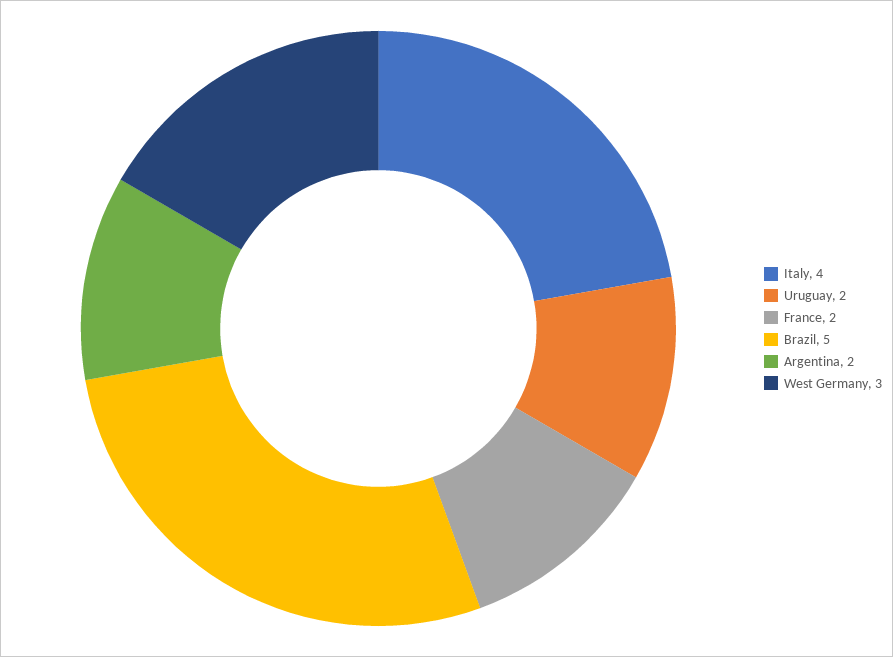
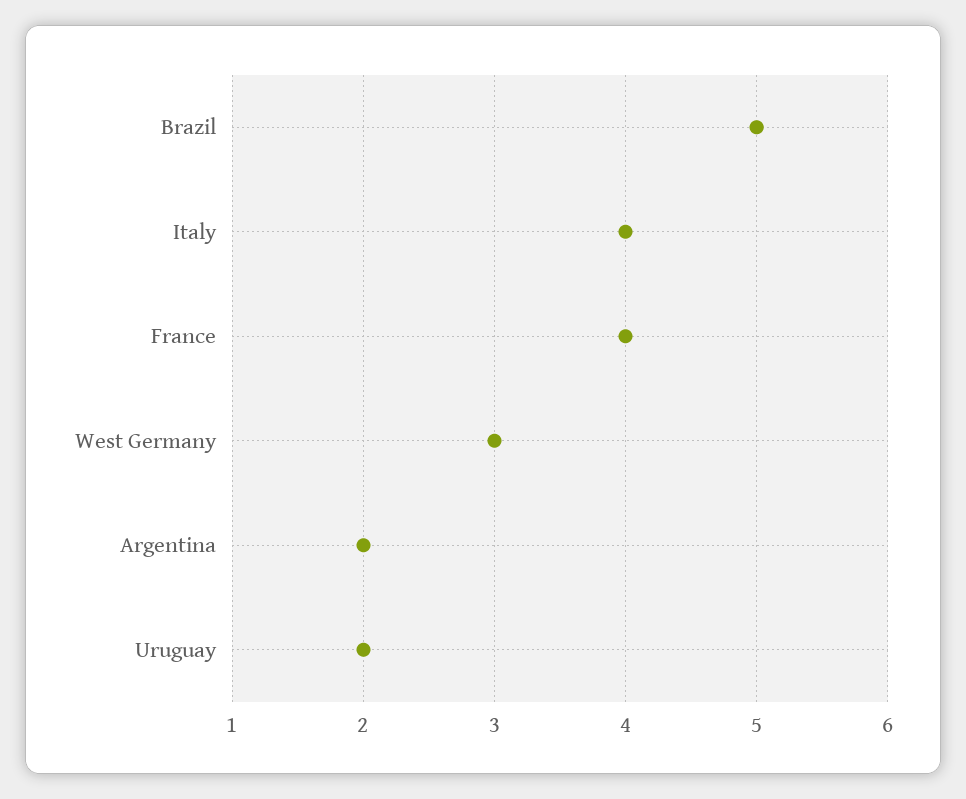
  {
    "Italy": 4,
    "Uruguay": 2,
-   "France": 2,
+   "France": 4,
    "Brazil": 5,
    "Argentina": 2,
    "West Germany": 3
  }

